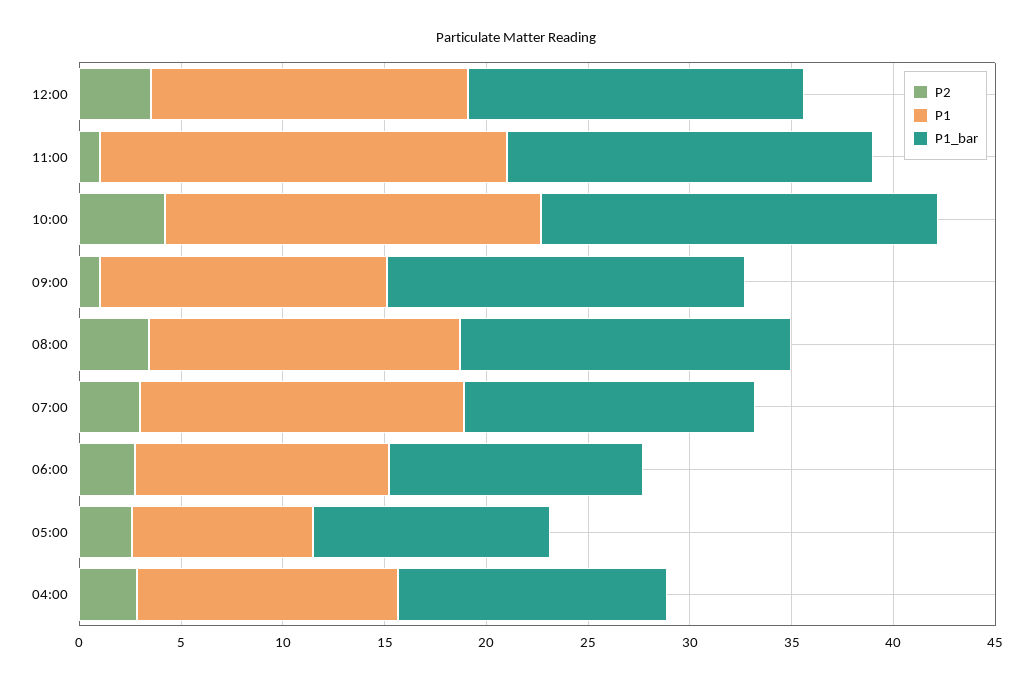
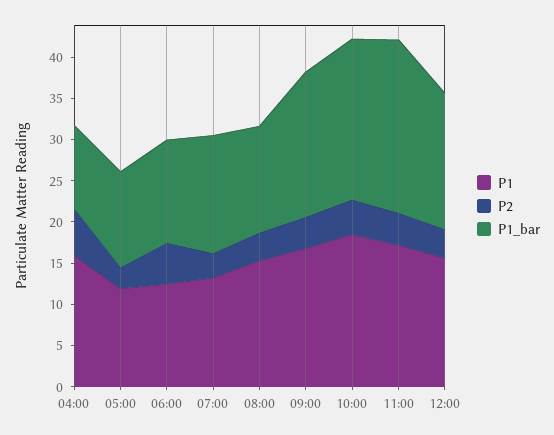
  {
    "P2": {
      "12:00": 4,
-     "11:00": 1,
+     "11:00": 4,
      "10:00": 4,
-     "09:00": 1,
+     "09:00": 4,
      "08:00": 3,
      "07:00": 3,
-     "06:00": 3,
+     "06:00": 5,
      "05:00": 3,
-     "04:00": 3
+     "04:00": 6
    },
    "P1": {
      "12:00": 16,
-     "11:00": 20,
+     "11:00": 17,
      "10:00": 19,
-     "09:00": 14,
+     "09:00": 17,
      "08:00": 15,
-     "07:00": 16,
+     "07:00": 13,
      "06:00": 12,
-     "05:00": 9,
+     "05:00": 12,
-     "04:00": 13
+     "04:00": 16
    },
    "P1_bar": {
      "12:00": 17,
-     "11:00": 18,
+     "11:00": 21,
      "10:00": 20,
      "09:00": 18,
-     "08:00": 16,
+     "08:00": 13,
      "07:00": 14,
      "06:00": 13,
      "05:00": 12,
-     "04:00": 13
+     "04:00": 10
    }
  }

